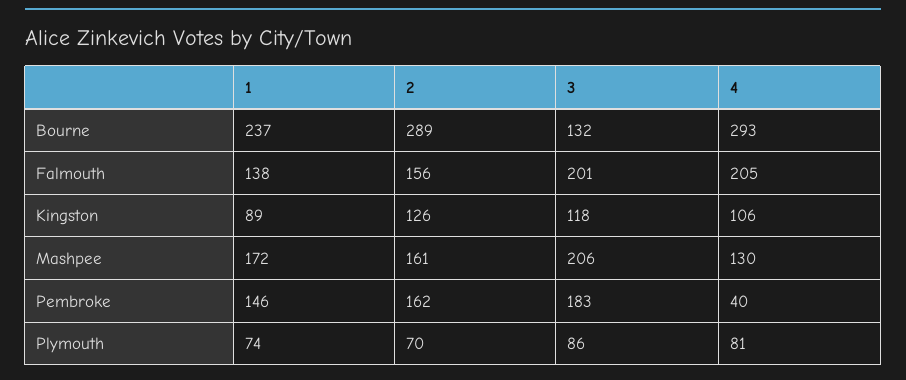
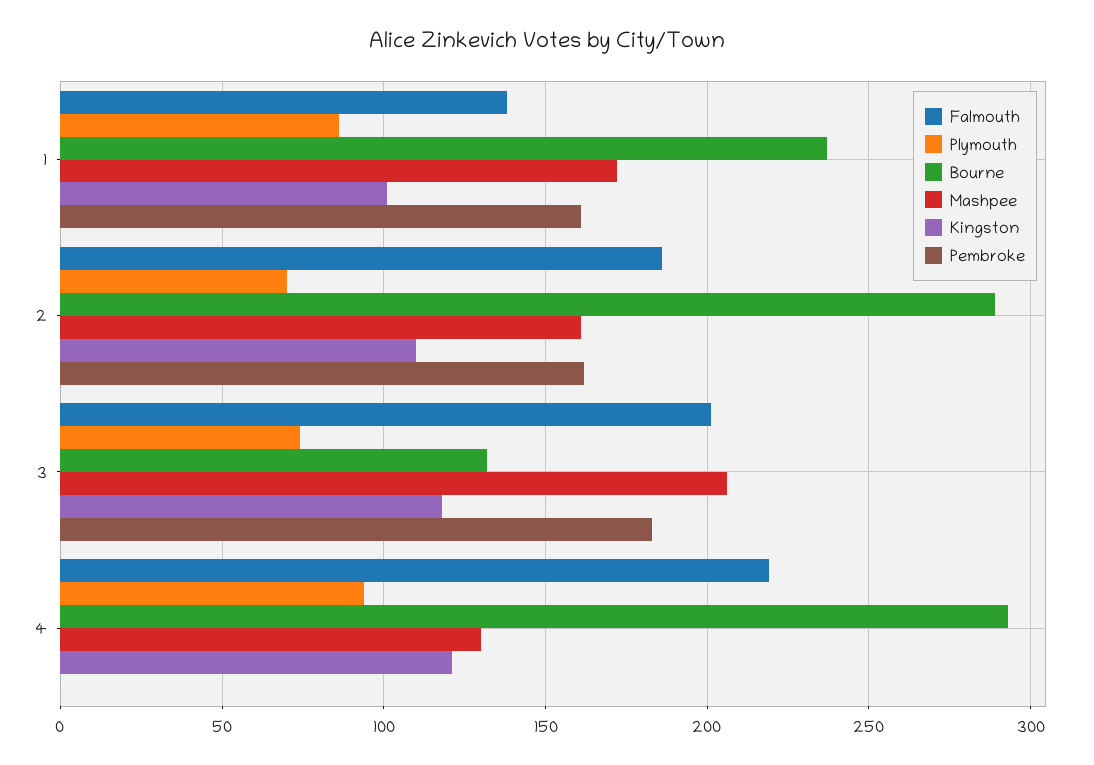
  {
    "Bourne": {
      "1": 237,
      "2": 289,
      "3": 132,
      "4": 293
    },
    "Falmouth": {
      "1": 138,
-     "2": 156,
+     "2": 185,
      "3": 201,
-     "4": 205
+     "4": 220
    },
    "Kingston": {
-     "1": 89,
+     "1": 100,
-     "2": 126,
+     "2": 110,
      "3": 118,
-     "4": 106
+     "4": 120
    },
    "Mashpee": {
      "1": 172,
      "2": 161,
      "3": 206,
      "4": 130
    },
    "Pembroke": {
-     "1": 146,
+     "1": 160,
      "2": 162,
      "3": 183,
-     "4": 40
+     "4": 0
    },
    "Plymouth": {
-     "1": 74,
+     "1": 85,
      "2": 70,
-     "3": 86,
+     "3": 75,
-     "4": 81
+     "4": 95
    }
  }

